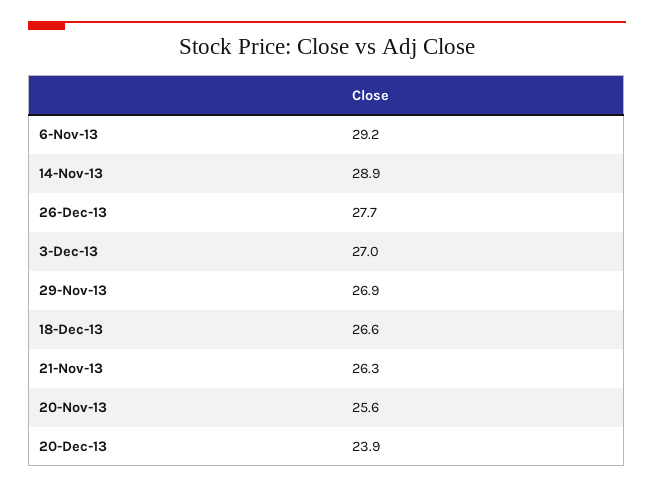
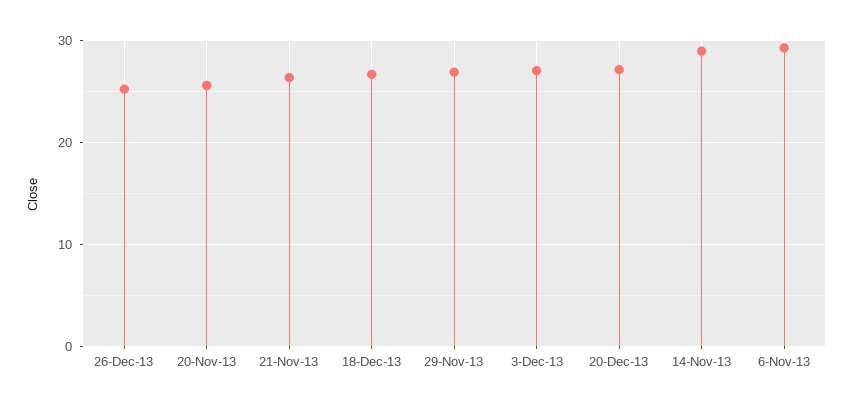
  {
    "6-Nov-13": 29.2,
    "14-Nov-13": 28.9,
-   "26-Dec-13": 27.7,
+   "26-Dec-13": 25,
    "3-Dec-13": 27,
    "29-Nov-13": 26.9,
    "18-Dec-13": 26.6,
    "21-Nov-13": 26.3,
    "20-Nov-13": 25.6,
-   "20-Dec-13": 23.9
+   "20-Dec-13": 27
  }

